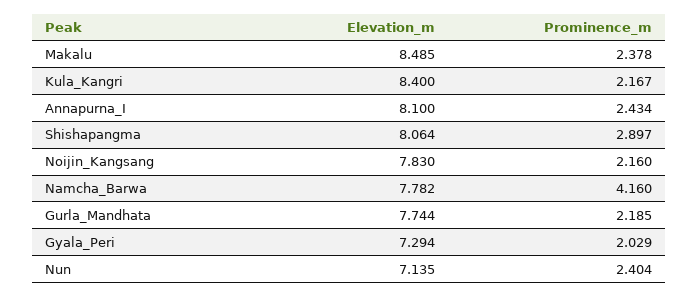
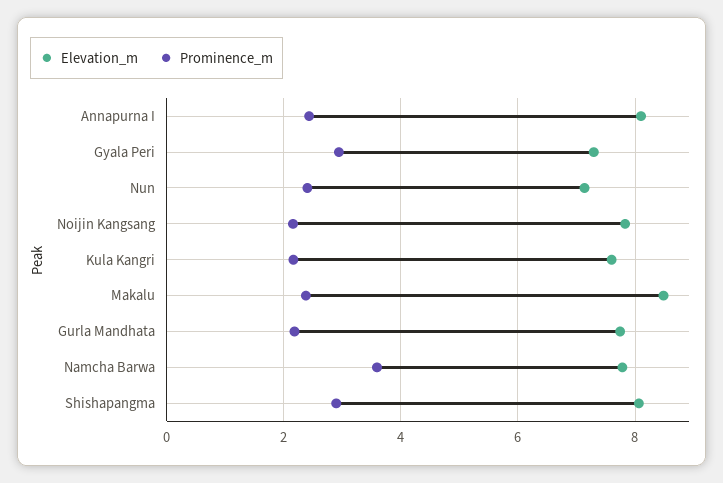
  {
    "Elevation_m": {
      "Makalu": 8.485,
-     "Kula_Kangri": 8.4,
+     "Kula_Kangri": 7.6,
      "Annapurna_I": 8.1,
      "Shishapangma": 8.064,
      "Noijin_Kangsang": 7.83,
      "Namcha_Barwa": 7.782,
      "Gurla_Mandhata": 7.744,
      "Gyala_Peri": 7.294,
      "Nun": 7.135
    },
    "Prominence_m": {
      "Makalu": 2.378,
      "Kula_Kangri": 2.167,
      "Annapurna_I": 2.434,
      "Shishapangma": 2.897,
      "Noijin_Kangsang": 2.16,
-     "Namcha_Barwa": 4.16,
+     "Namcha_Barwa": 3.6,
      "Gurla_Mandhata": 2.185,
-     "Gyala_Peri": 2.029,
+     "Gyala_Peri": 3,
      "Nun": 2.404
    }
  }

